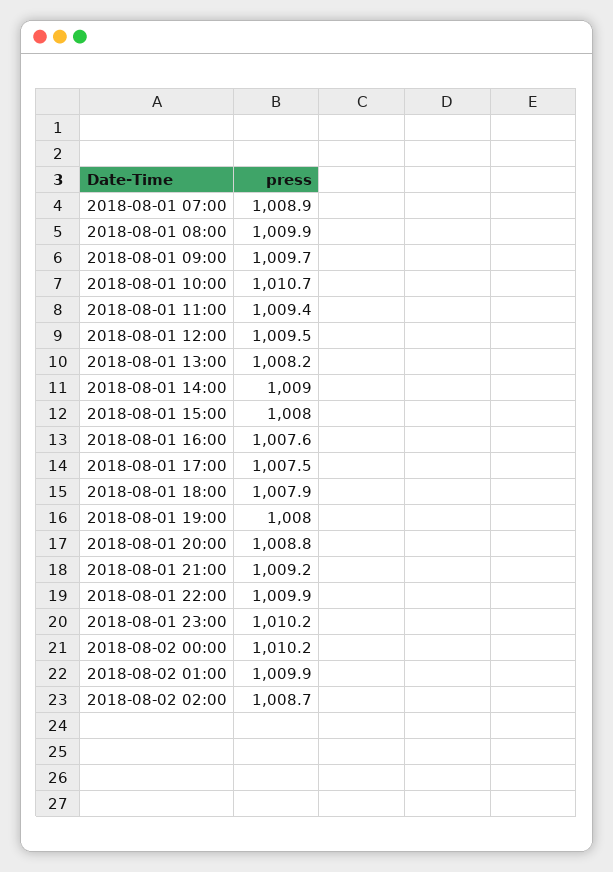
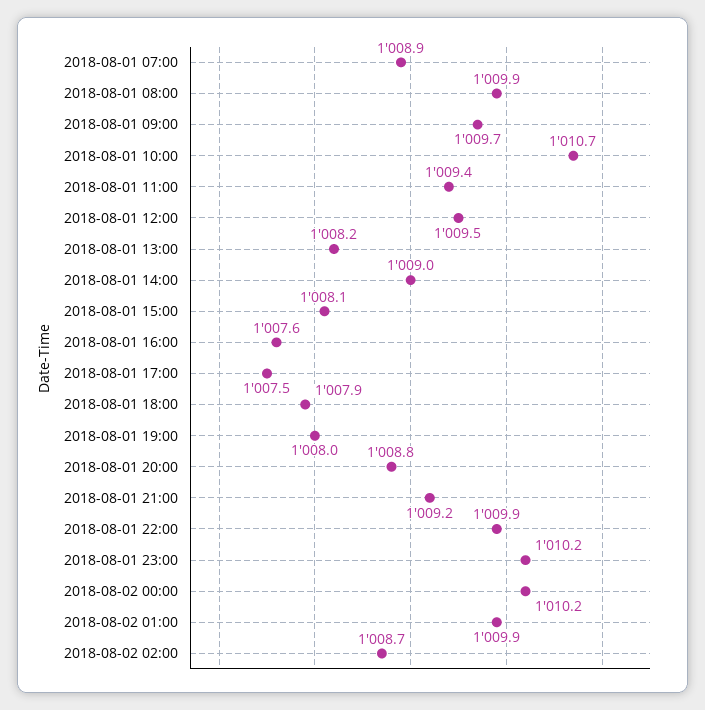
  {
    "2018-08-01 07:00": 1008.9,
    "2018-08-01 08:00": 1009.9,
    "2018-08-01 09:00": 1009.7,
    "2018-08-01 10:00": 1010.7,
    "2018-08-01 11:00": 1009.4,
    "2018-08-01 12:00": 1009.5,
    "2018-08-01 13:00": 1008.2,
    "2018-08-01 14:00": 1009,
-   "2018-08-01 15:00": 1008,
+   "2018-08-01 15:00": 1008.1,
    "2018-08-01 16:00": 1007.6,
    "2018-08-01 17:00": 1007.5,
    "2018-08-01 18:00": 1007.9,
    "2018-08-01 19:00": 1008,
    "2018-08-01 20:00": 1008.8,
    "2018-08-01 21:00": 1009.2,
    "2018-08-01 22:00": 1009.9,
    "2018-08-01 23:00": 1010.2,
    "2018-08-02 00:00": 1010.2,
    "2018-08-02 01:00": 1009.9,
    "2018-08-02 02:00": 1008.7
  }

